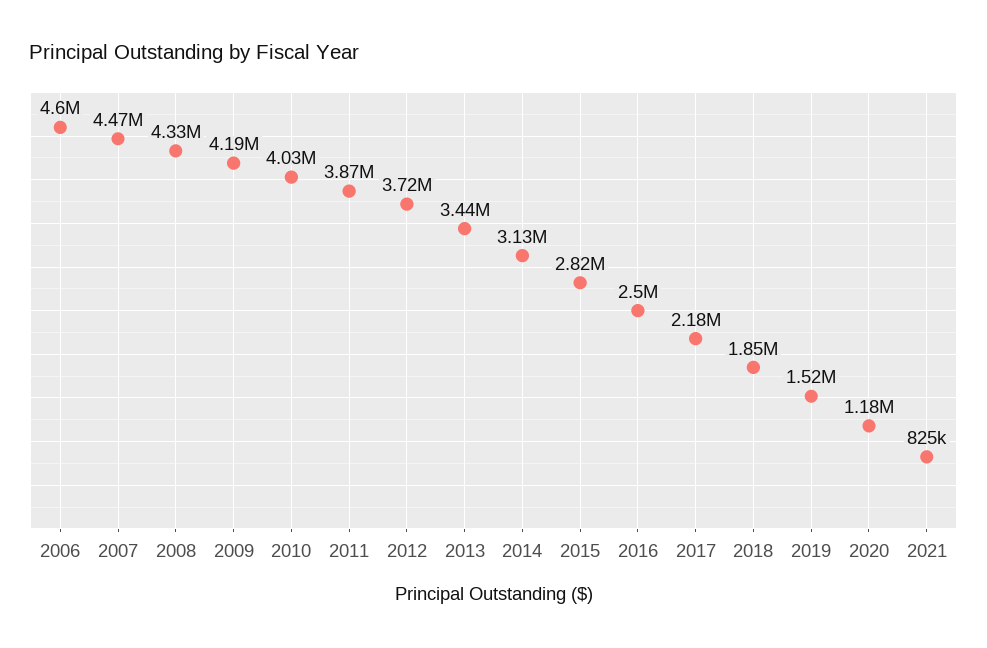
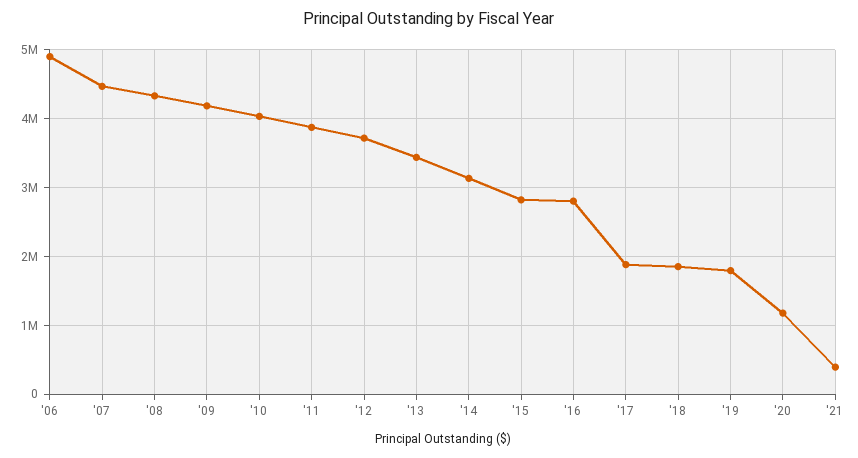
  {
-   "2006": 4600000,
+   "2006": 4900000,
    "2007": 4470000,
    "2008": 4330000,
    "2009": 4190000,
    "2010": 4030000,
    "2011": 3870000,
    "2012": 3720000,
    "2013": 3440000,
    "2014": 3130000,
    "2015": 2820000,
-   "2016": 2500000,
+   "2016": 2800000,
-   "2017": 2180000,
+   "2017": 1900000,
    "2018": 1850000,
-   "2019": 1520000,
+   "2019": 1800000,
    "2020": 1180000,
-   "2021": 825000
+   "2021": 400000
  }

